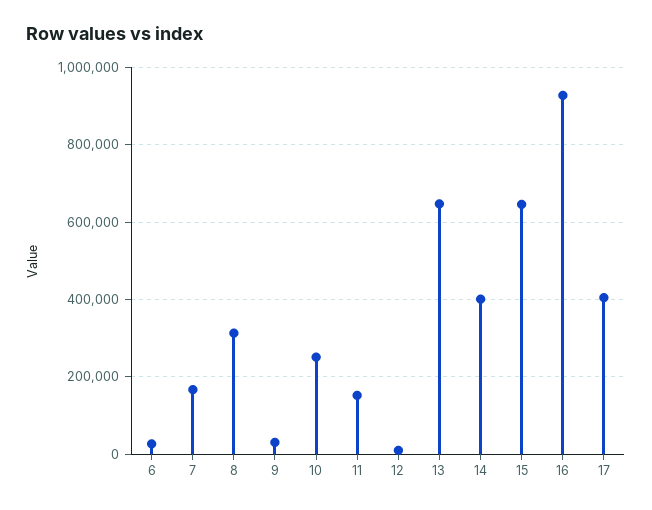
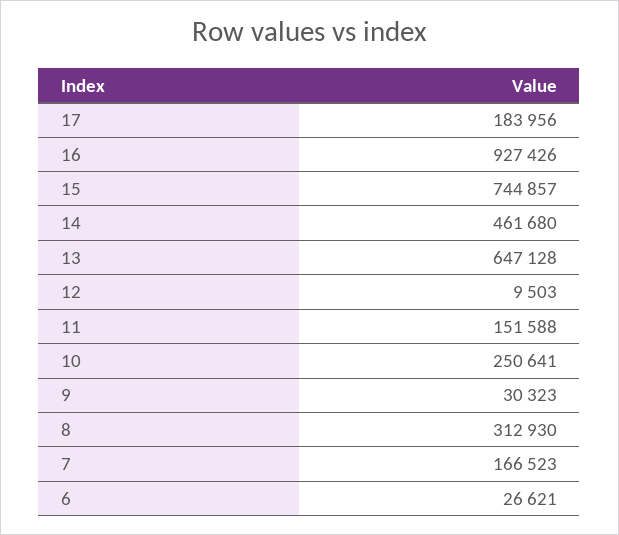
  {
    "6": 26621,
    "7": 166523,
    "8": 312930,
    "9": 30323,
    "10": 250641,
    "11": 151588,
    "12": 9503,
    "13": 647128,
-   "14": 400000,
+   "14": 461680,
-   "15": 640000,
+   "15": 744857,
    "16": 927426,
-   "17": 400000
+   "17": 183956
  }

